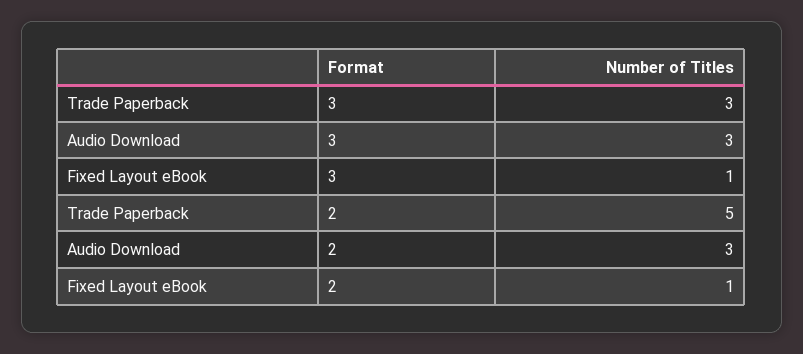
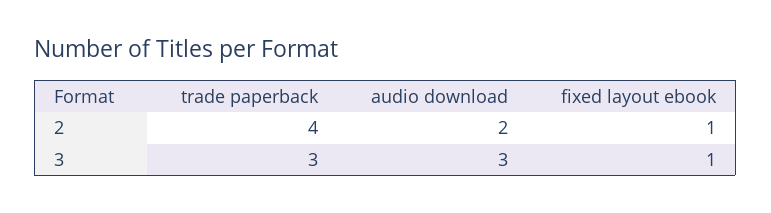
  {
    "Trade Paperback": {
      "3": 3,
-     "2": 5
+     "2": 4
    },
    "Audio Download": {
      "3": 3,
-     "2": 3
+     "2": 2
    },
    "Fixed Layout eBook": {
      "3": 1,
      "2": 1
    }
  }

